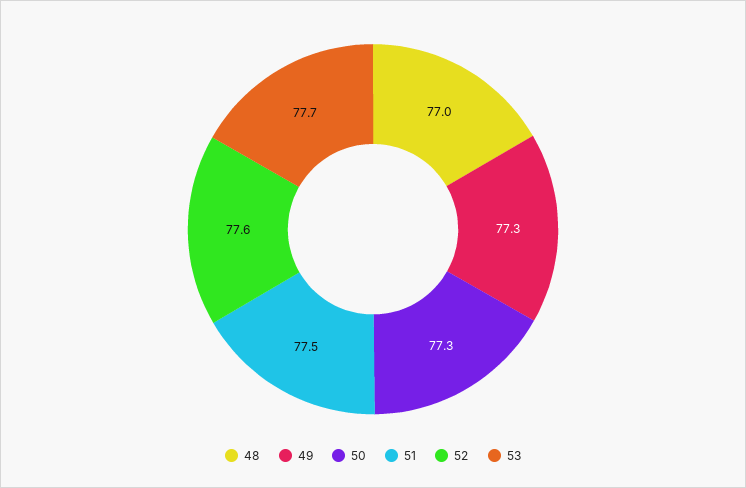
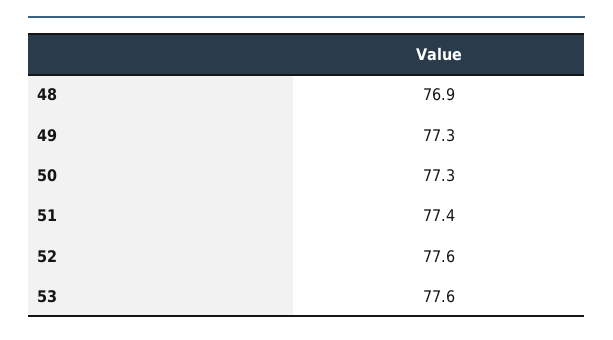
  {
-   "48": 77,
+   "48": 76.9,
    "49": 77.3,
    "50": 77.3,
-   "51": 77.5,
+   "51": 77.4,
    "52": 77.6,
-   "53": 77.7
+   "53": 77.6
  }

